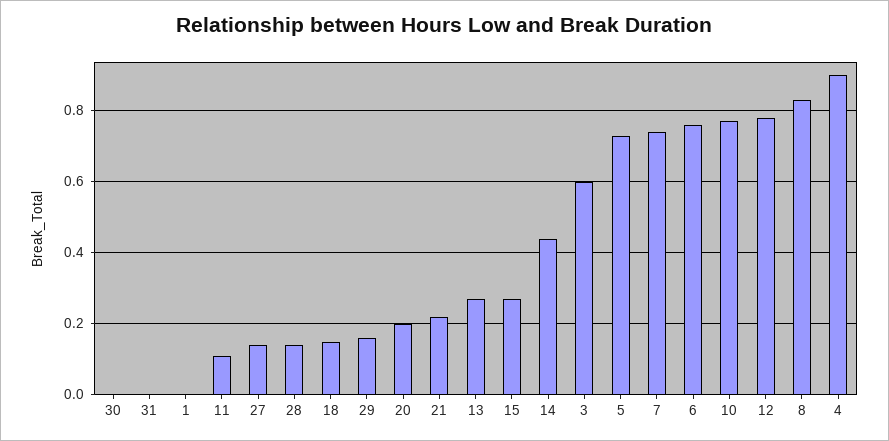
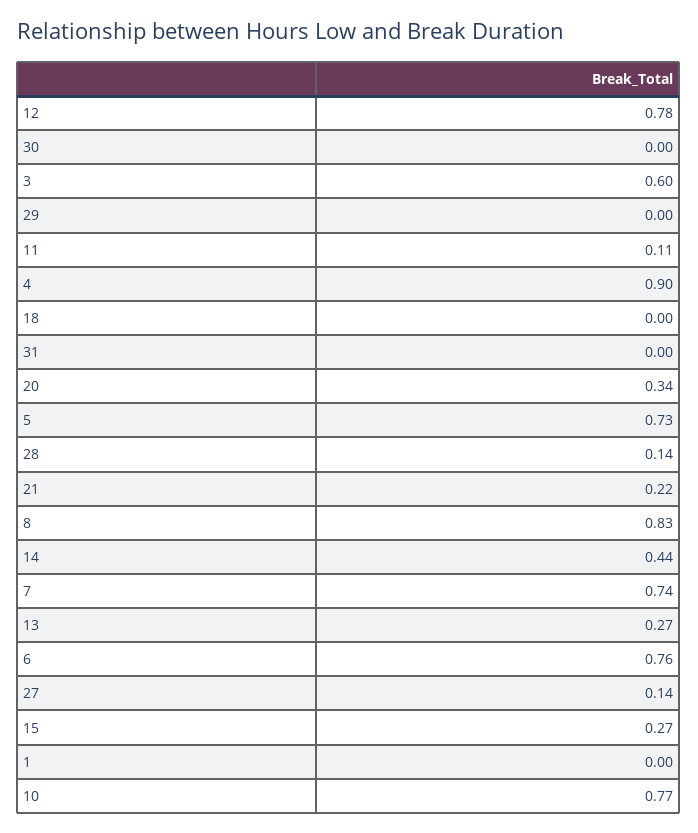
  {
    "30": 0,
    "31": 0,
    "1": 0,
    "11": 0.11,
    "27": 0.14,
    "28": 0.14,
-   "18": 0.15,
+   "18": 0,
-   "29": 0.15,
+   "29": 0,
-   "20": 0.2,
+   "20": 0.34,
    "21": 0.22,
    "13": 0.27,
    "15": 0.27,
    "14": 0.44,
    "3": 0.6,
    "5": 0.73,
    "7": 0.74,
    "6": 0.76,
    "10": 0.77,
    "12": 0.78,
    "8": 0.83,
    "4": 0.9
  }

